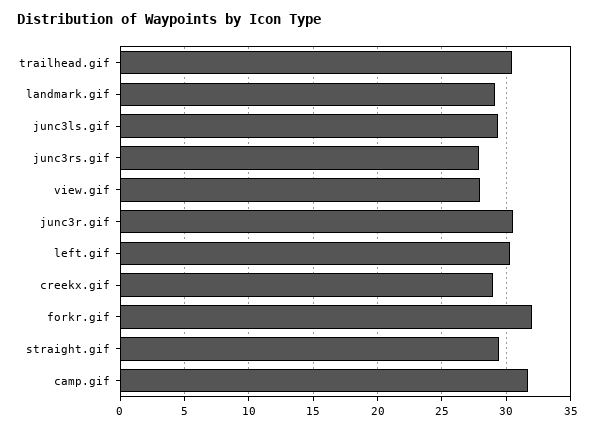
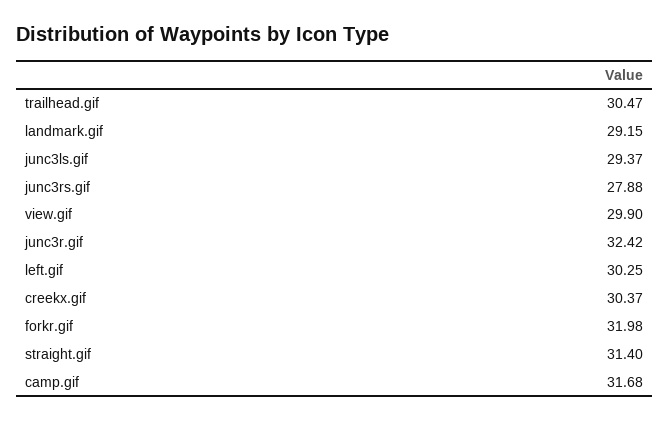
  {
    "trailhead.gif": 30.47,
    "landmark.gif": 29.15,
    "junc3ls.gif": 29.37,
    "junc3rs.gif": 27.88,
-   "view.gif": 28,
+   "view.gif": 29.9,
-   "junc3r.gif": 30.5,
+   "junc3r.gif": 32.42,
    "left.gif": 30.25,
-   "creekx.gif": 29,
+   "creekx.gif": 30.37,
    "forkr.gif": 31.98,
-   "straight.gif": 29.5,
+   "straight.gif": 31.4,
    "camp.gif": 31.68
  }

